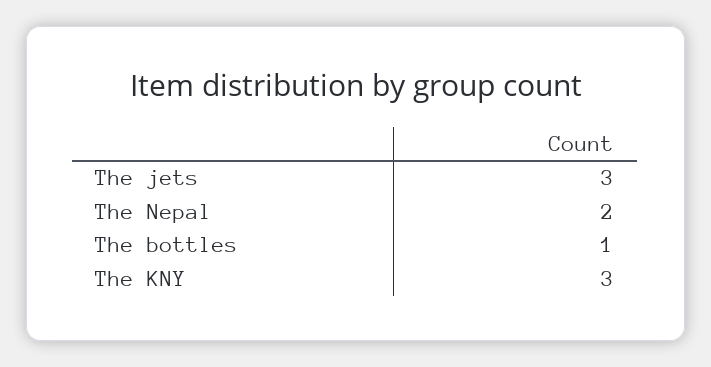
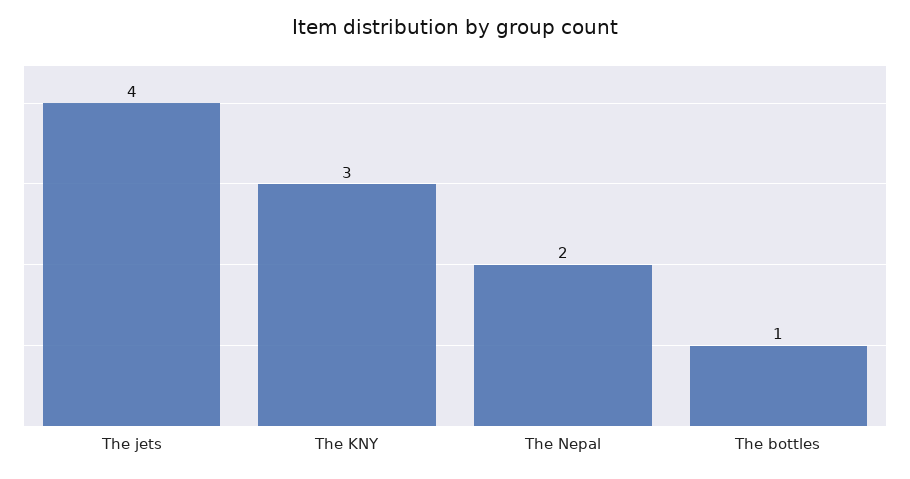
  {
-   "The jets": 3,
+   "The jets": 4,
    "The Nepal": 2,
    "The bottles": 1,
    "The KNY": 3
  }

